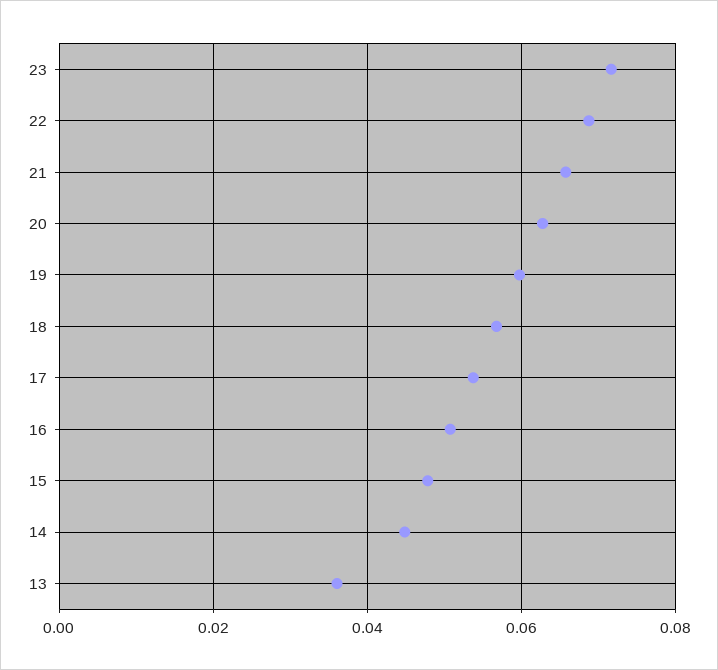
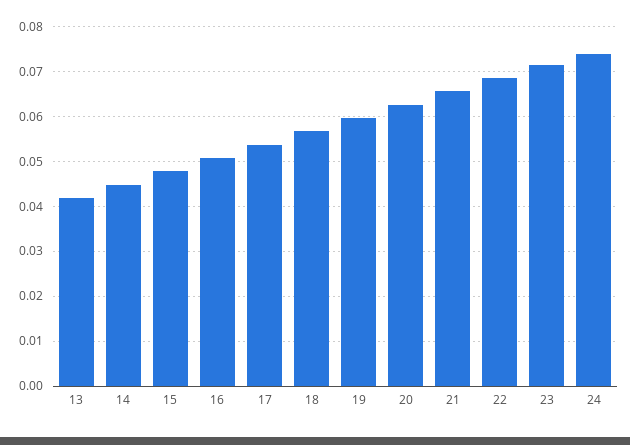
  {
    "23": 0.072,
    "22": 0.068,
    "21": 0.066,
    "20": 0.062,
    "19": 0.06,
    "18": 0.056,
    "17": 0.054,
    "16": 0.05,
    "15": 0.048,
    "14": 0.044,
-   "13": 0.036
+   "13": 0.042,
+   "24": 0.074
  }

